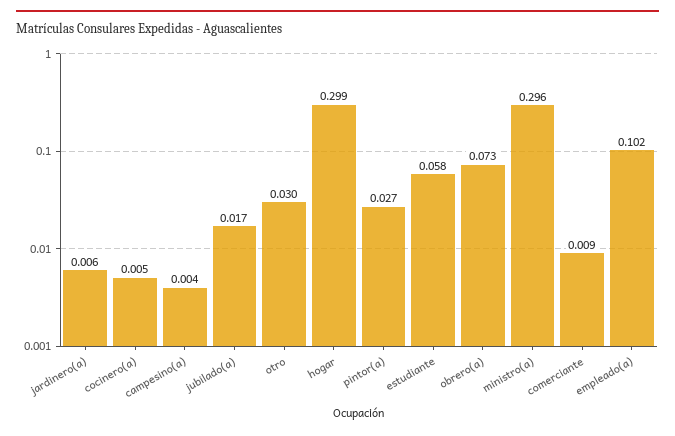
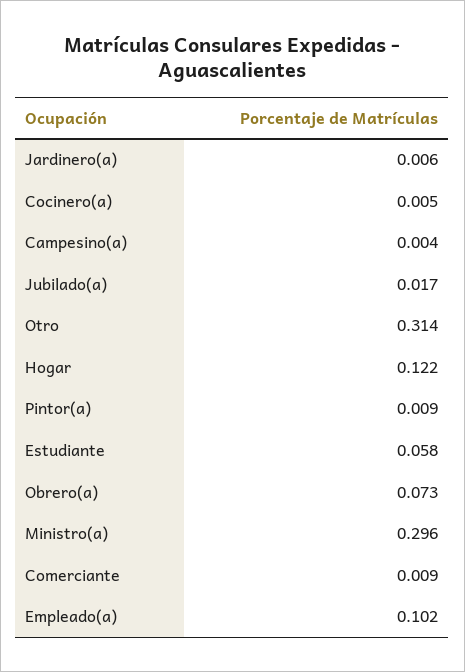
  {
    "jardinero(a)": 0.006,
    "cocinero(a)": 0.005,
    "campesino(a)": 0.004,
    "jubilado(a)": 0.017,
-   "otro": 0.03,
+   "otro": 0.314,
-   "hogar": 0.299,
+   "hogar": 0.122,
-   "pintor(a)": 0.027,
+   "pintor(a)": 0.009,
    "estudiante": 0.058,
    "obrero(a)": 0.073,
    "ministro(a)": 0.296,
    "comerciante": 0.009,
    "empleado(a)": 0.102
  }

